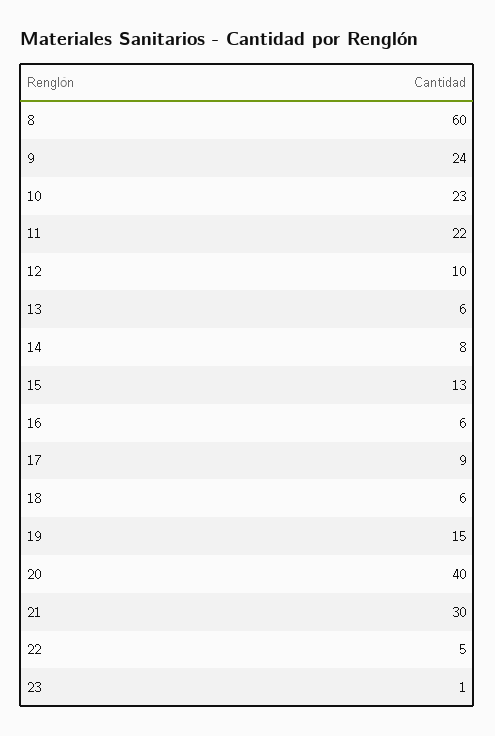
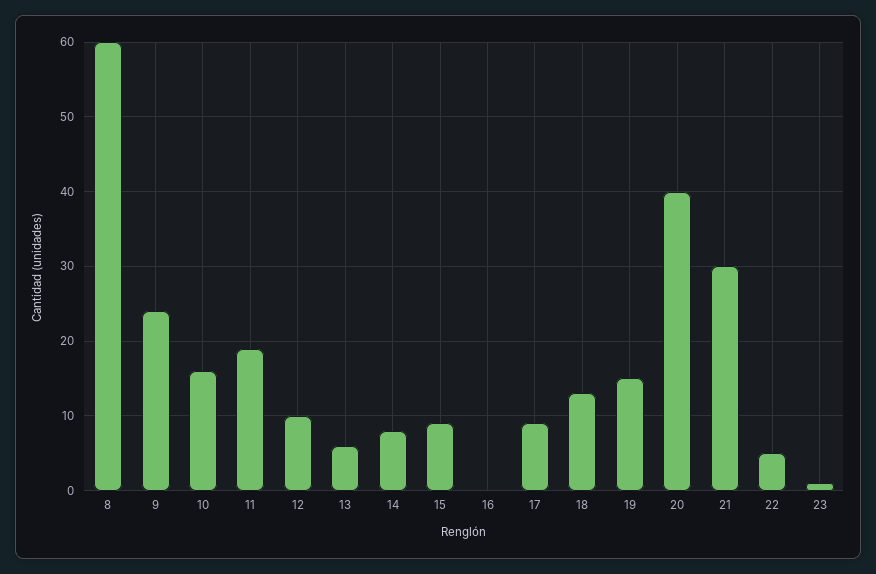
  {
    "8": 60,
    "9": 24,
-   "10": 23,
+   "10": 16,
-   "11": 22,
+   "11": 19,
    "12": 10,
    "13": 6,
    "14": 8,
-   "15": 13,
+   "15": 9,
-   "16": 6,
+   "16": 0,
    "17": 9,
-   "18": 6,
+   "18": 13,
    "19": 15,
    "20": 40,
    "21": 30,
    "22": 5,
    "23": 1
  }

